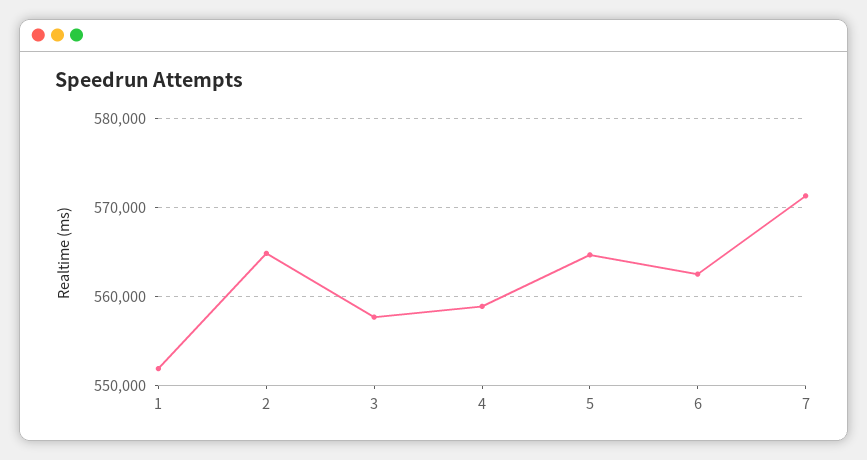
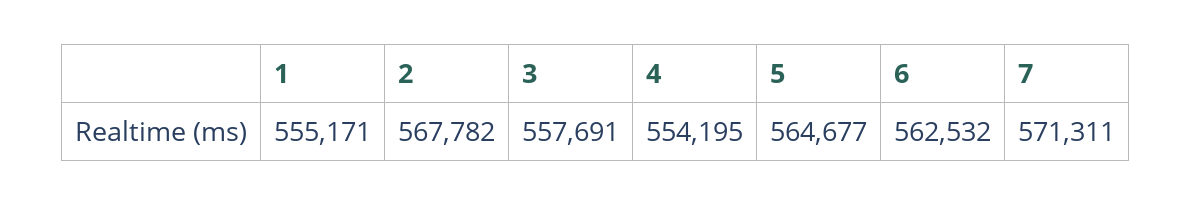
  {
-   "1": 552000,
+   "1": 555171,
-   "2": 565000,
+   "2": 567782,
    "3": 557691,
-   "4": 559000,
+   "4": 554195,
    "5": 564677,
    "6": 562532,
    "7": 571311
  }

